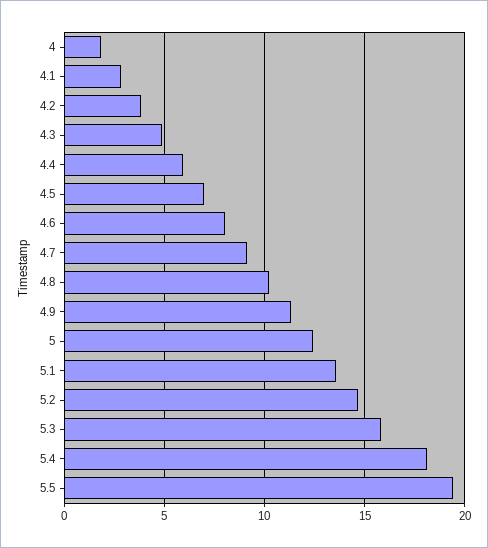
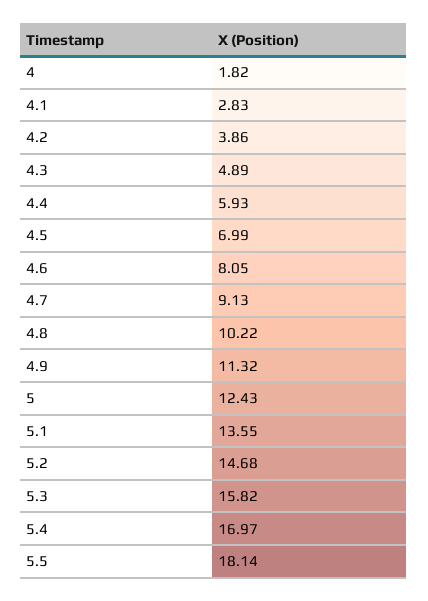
  {
    "4": 1.82,
    "4.1": 2.83,
    "4.2": 3.86,
    "4.3": 4.89,
    "4.4": 5.93,
    "4.5": 6.99,
    "4.6": 8.05,
    "4.7": 9.13,
    "4.8": 10.22,
    "4.9": 11.32,
    "5": 12.43,
    "5.1": 13.55,
    "5.2": 14.68,
    "5.3": 15.82,
-   "5.4": 18,
+   "5.4": 16.97,
-   "5.5": 19.5
+   "5.5": 18.14
  }

